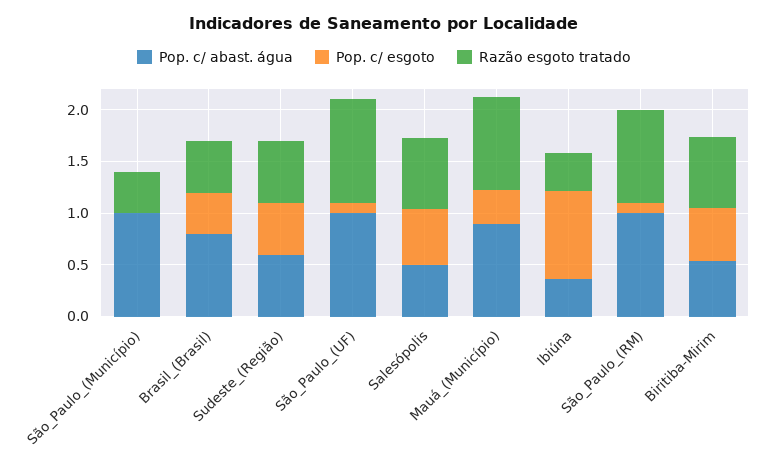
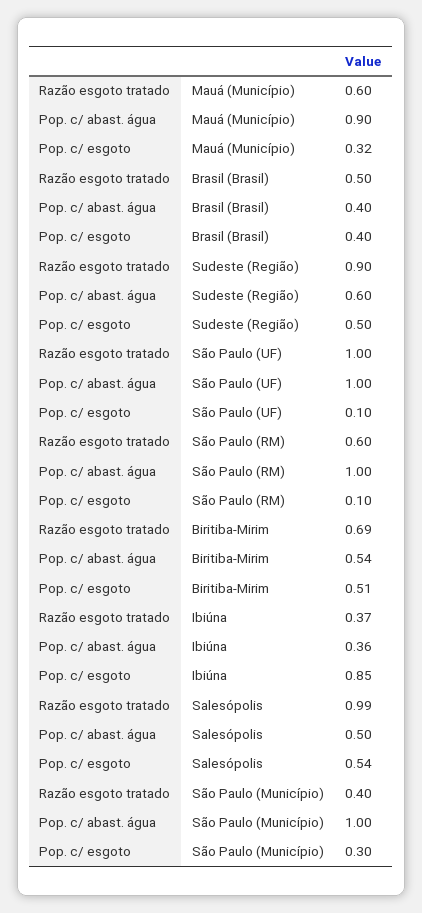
  {
    "Pop. c/ abast. água": {
      "São_Paulo_(Município)": 1,
-     "Brasil_(Brasil)": 0.8,
+     "Brasil_(Brasil)": 0.4,
      "Sudeste_(Região)": 0.6,
      "São_Paulo_(UF)": 1,
      "Salesópolis": 0.5,
      "Mauá_(Município)": 0.9,
      "Ibiúna": 0.36,
      "São_Paulo_(RM)": 1,
      "Biritiba-Mirim": 0.54
    },
    "Pop. c/ esgoto": {
-     "São_Paulo_(Município)": 0,
+     "São_Paulo_(Município)": 0.3,
      "Brasil_(Brasil)": 0.4,
      "Sudeste_(Região)": 0.5,
      "São_Paulo_(UF)": 0.1,
      "Salesópolis": 0.54,
      "Mauá_(Município)": 0.32,
      "Ibiúna": 0.85,
      "São_Paulo_(RM)": 0.1,
      "Biritiba-Mirim": 0.51
    },
    "Razão esgoto tratado": {
      "São_Paulo_(Município)": 0.4,
      "Brasil_(Brasil)": 0.5,
-     "Sudeste_(Região)": 0.6,
+     "Sudeste_(Região)": 0.9,
      "São_Paulo_(UF)": 1,
-     "Salesópolis": 0.7,
+     "Salesópolis": 0.99,
-     "Mauá_(Município)": 0.9,
+     "Mauá_(Município)": 0.6,
      "Ibiúna": 0.37,
-     "São_Paulo_(RM)": 0.9,
+     "São_Paulo_(RM)": 0.6,
      "Biritiba-Mirim": 0.69
    }
  }

